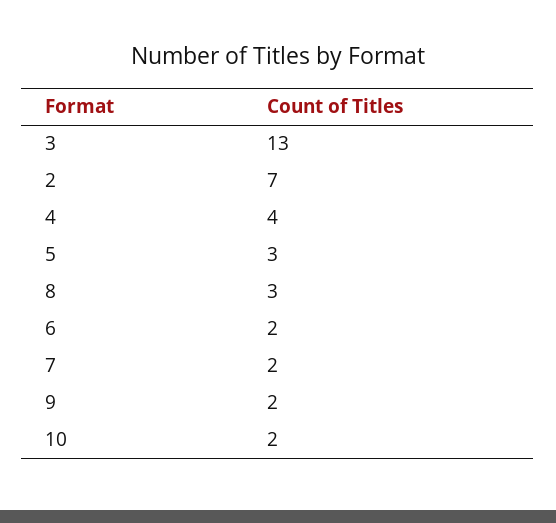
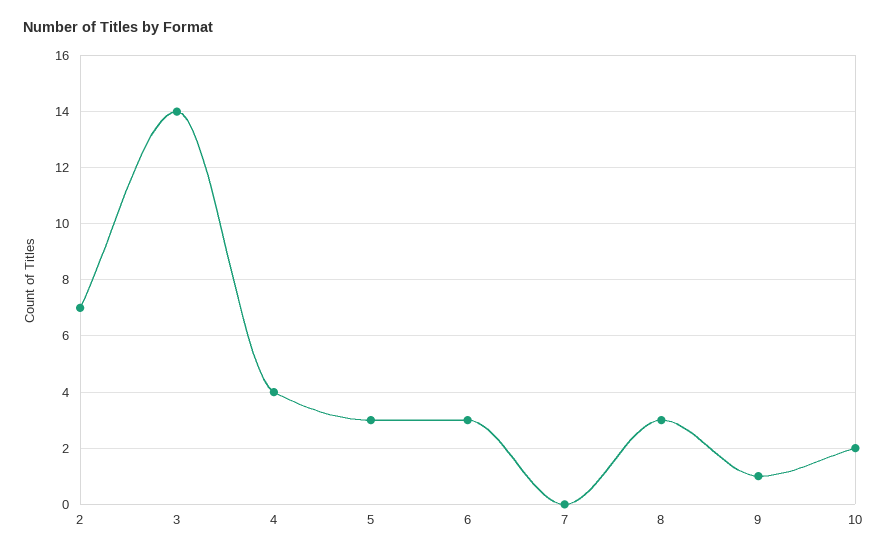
  {
-   "3": 13,
+   "3": 14,
    "2": 7,
    "4": 4,
    "5": 3,
    "8": 3,
-   "6": 2,
+   "6": 3,
-   "7": 2,
+   "7": 0,
-   "9": 2,
+   "9": 1,
    "10": 2
  }

